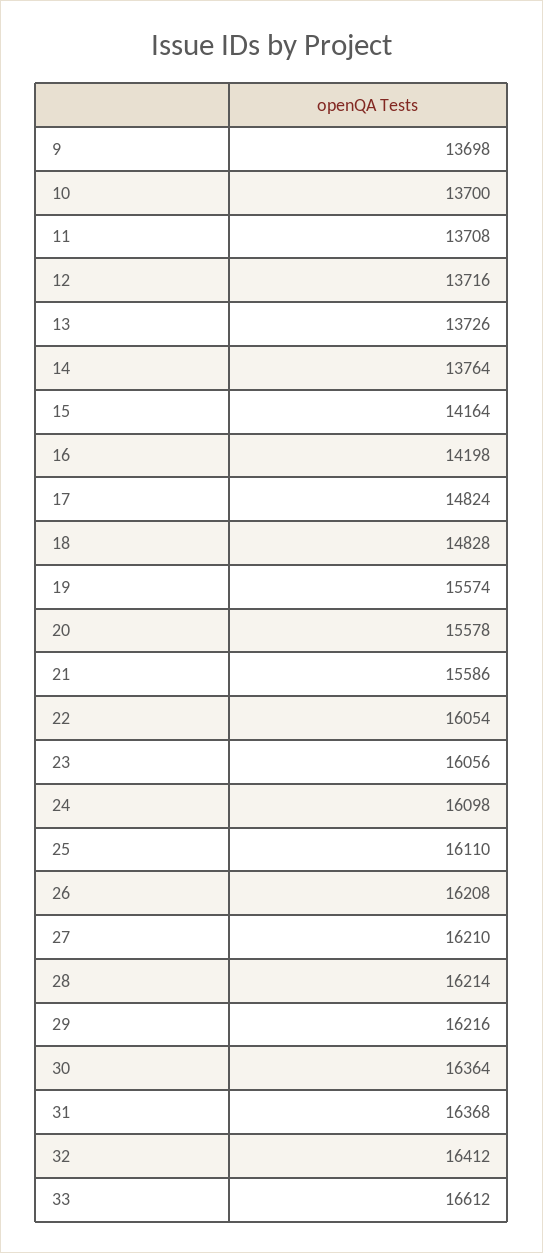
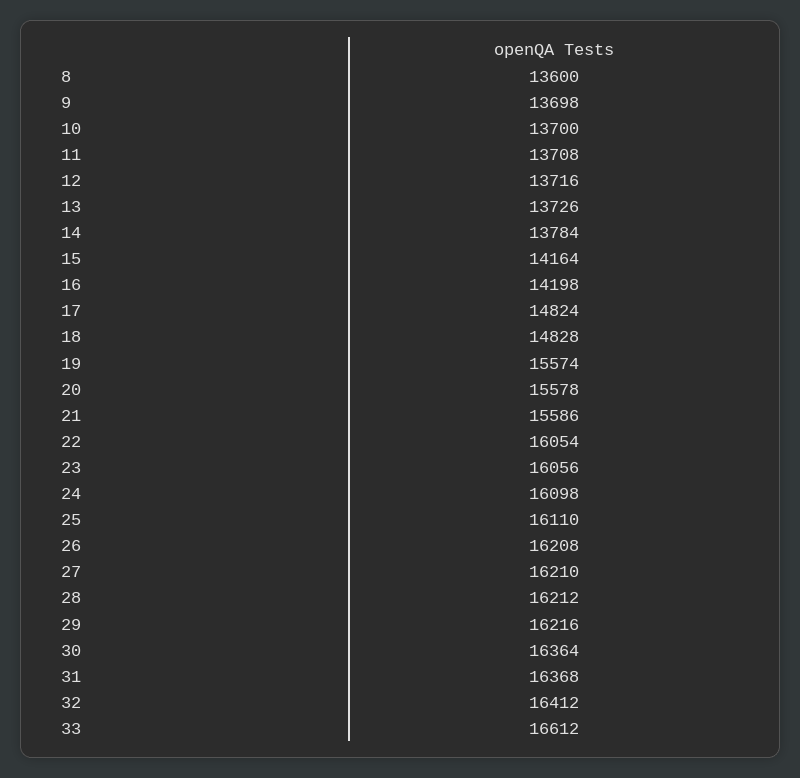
  {
    "9": 13698,
    "10": 13700,
    "11": 13708,
    "12": 13716,
    "13": 13726,
-   "14": 13764,
+   "14": 13784,
    "15": 14164,
    "16": 14198,
    "17": 14824,
    "18": 14828,
    "19": 15574,
    "20": 15578,
    "21": 15586,
    "22": 16054,
    "23": 16056,
    "24": 16098,
    "25": 16110,
    "26": 16208,
    "27": 16210,
-   "28": 16214,
+   "28": 16212,
    "29": 16216,
    "30": 16364,
    "31": 16368,
    "32": 16412,
-   "33": 16612
+   "33": 16612,
+   "8": 13600
  }

